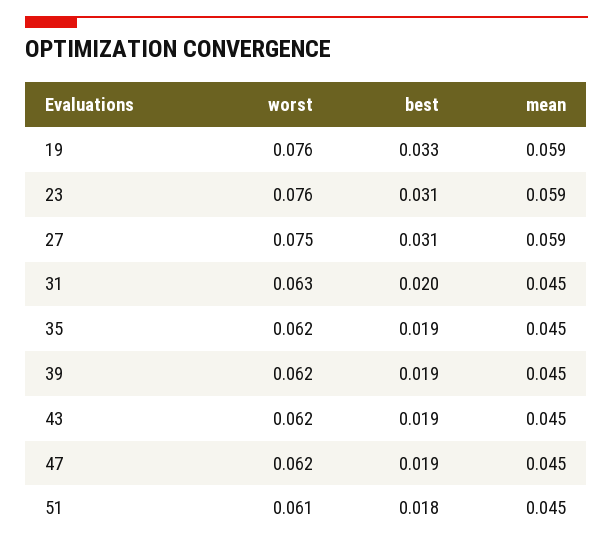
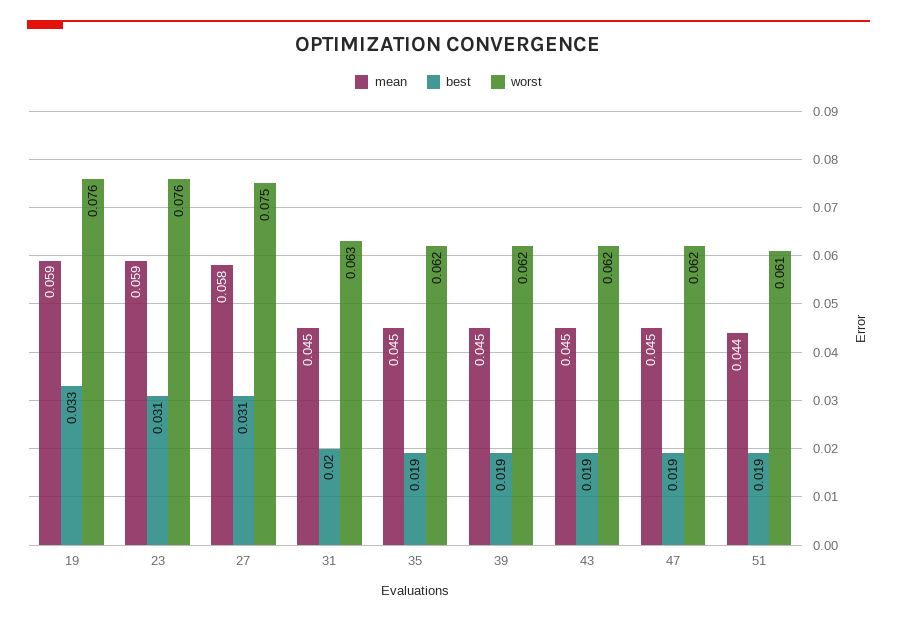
  {
    "worst": {
      "19": 0.076,
      "23": 0.076,
      "27": 0.075,
      "31": 0.063,
      "35": 0.062,
      "39": 0.062,
      "43": 0.062,
      "47": 0.062,
      "51": 0.061
    },
    "best": {
      "19": 0.033,
      "23": 0.031,
      "27": 0.031,
      "31": 0.02,
      "35": 0.019,
      "39": 0.019,
      "43": 0.019,
      "47": 0.019,
-     "51": 0.018
+     "51": 0.019
    },
    "mean": {
      "19": 0.059,
      "23": 0.059,
-     "27": 0.059,
+     "27": 0.058,
      "31": 0.045,
      "35": 0.045,
      "39": 0.045,
      "43": 0.045,
      "47": 0.045,
-     "51": 0.045
+     "51": 0.044
    }
  }

